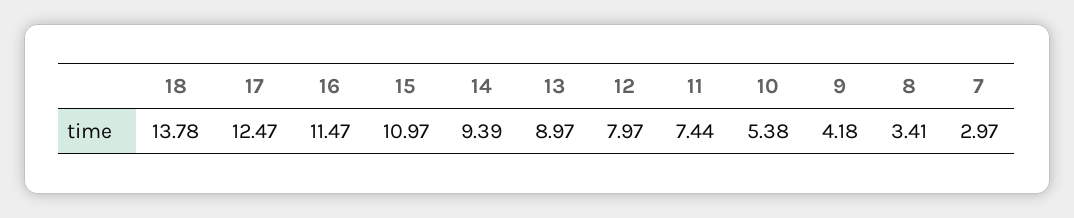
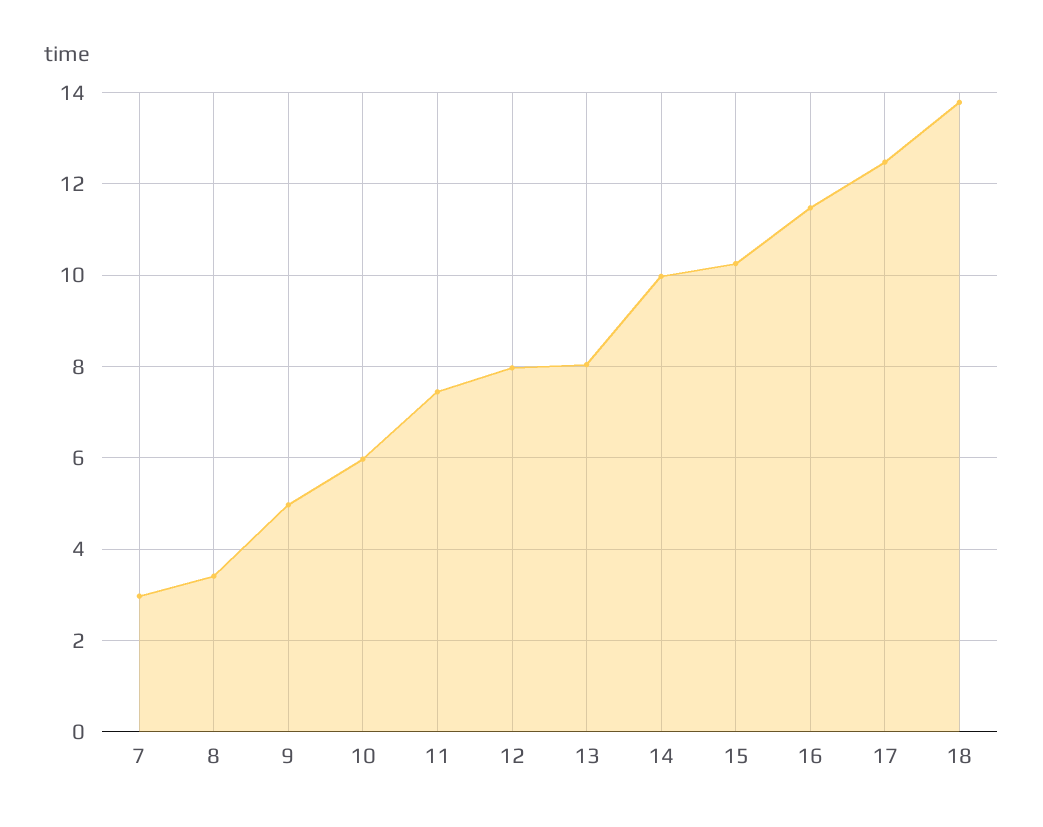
  {
    "18": 13.78,
    "17": 12.47,
    "16": 11.47,
-   "15": 10.97,
+   "15": 10.2,
-   "14": 9.39,
+   "14": 10,
-   "13": 8.97,
+   "13": 8,
    "12": 7.97,
    "11": 7.44,
-   "10": 5.38,
+   "10": 6,
-   "9": 4.18,
+   "9": 5,
    "8": 3.41,
    "7": 2.97
  }

